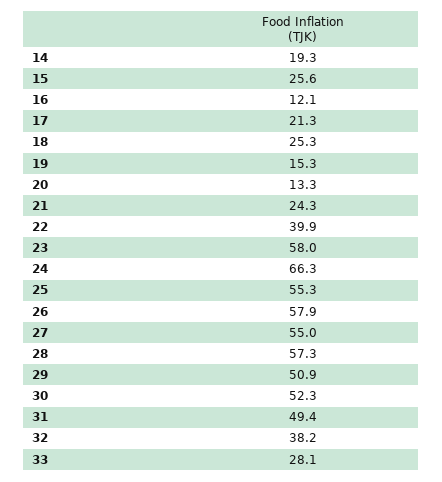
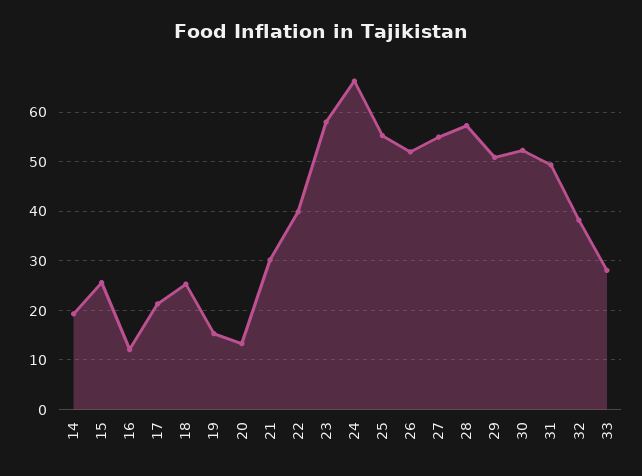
  {
    "14": 19.3,
    "15": 25.6,
    "16": 12.1,
    "17": 21.3,
    "18": 25.3,
    "19": 15.3,
    "20": 13.3,
-   "21": 24.3,
+   "21": 30,
    "22": 39.9,
    "23": 58,
    "24": 66.3,
    "25": 55.3,
-   "26": 57.9,
+   "26": 52,
    "27": 55,
    "28": 57.3,
    "29": 50.9,
    "30": 52.3,
    "31": 49.4,
    "32": 38.2,
    "33": 28.1
  }

